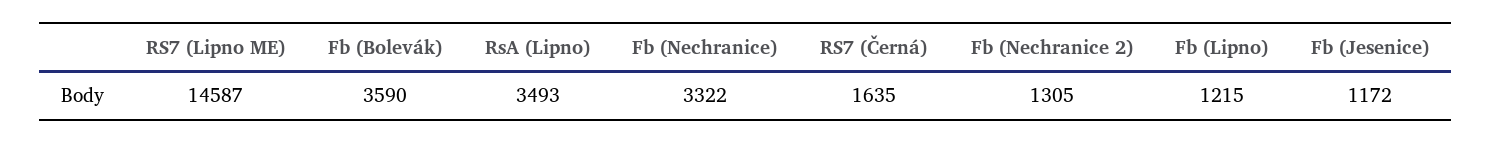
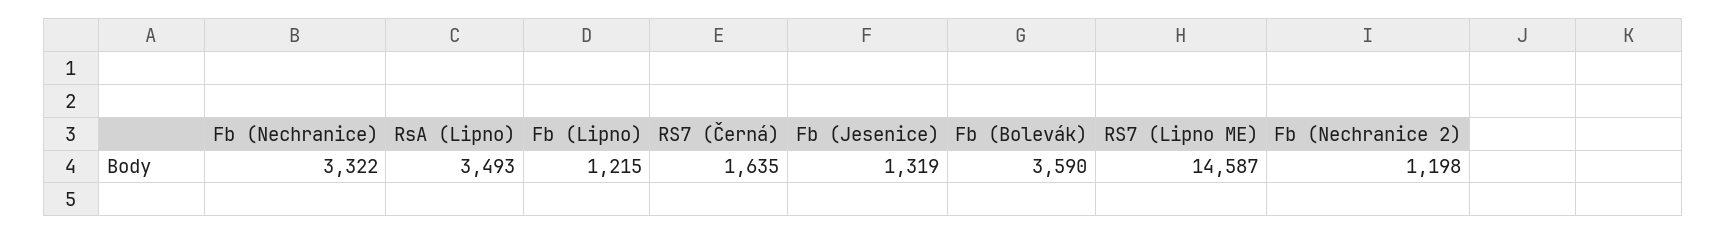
  {
    "RS7 (Lipno ME)": 14587,
    "Fb (Bolevák)": 3590,
    "RsA (Lipno)": 3493,
    "Fb (Nechranice)": 3322,
    "RS7 (Černá)": 1635,
-   "Fb (Nechranice 2)": 1305,
+   "Fb (Nechranice 2)": 1198,
    "Fb (Lipno)": 1215,
-   "Fb (Jesenice)": 1172
+   "Fb (Jesenice)": 1319
  }

